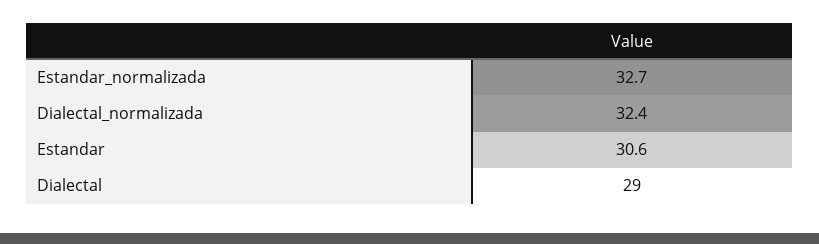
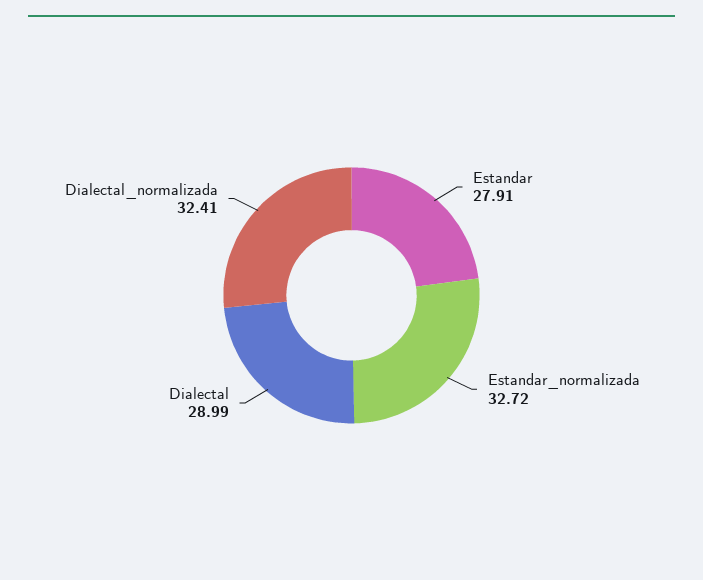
  {
    "Estandar_normalizada": 32.72,
    "Dialectal_normalizada": 32.41,
-   "Estandar": 30.6,
+   "Estandar": 27.91,
    "Dialectal": 28.99
  }

